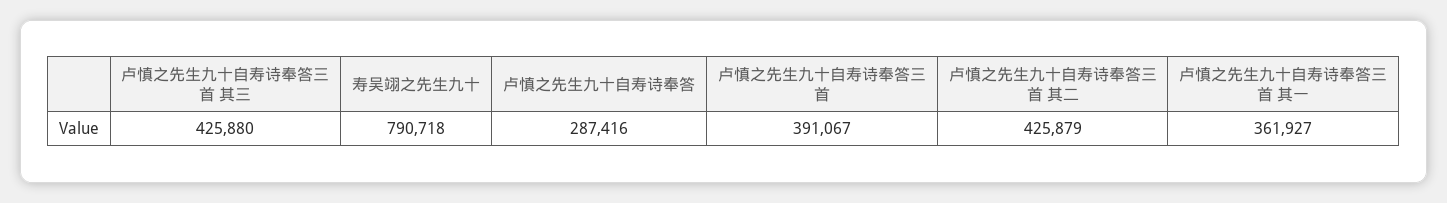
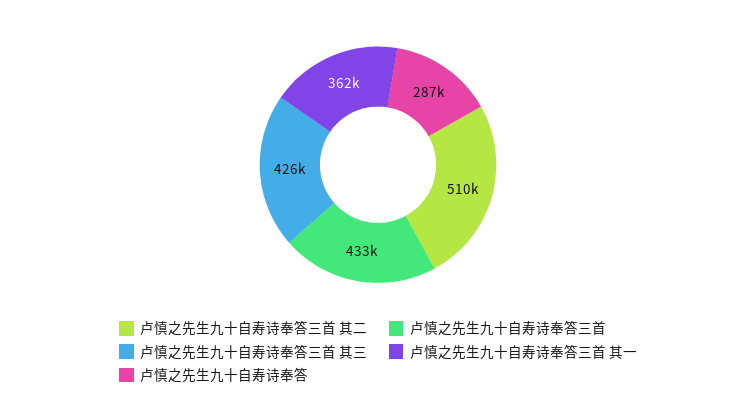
  {
    "卢慎之先生九十自寿诗奉答三首 其三": 425880,
-   "寿吴翊之先生九十": 790718,
    "卢慎之先生九十自寿诗奉答": 287416,
-   "卢慎之先生九十自寿诗奉答三首": 391067,
+   "卢慎之先生九十自寿诗奉答三首": 433000,
-   "卢慎之先生九十自寿诗奉答三首 其二": 425879,
+   "卢慎之先生九十自寿诗奉答三首 其二": 510000,
    "卢慎之先生九十自寿诗奉答三首 其一": 361927
  }

